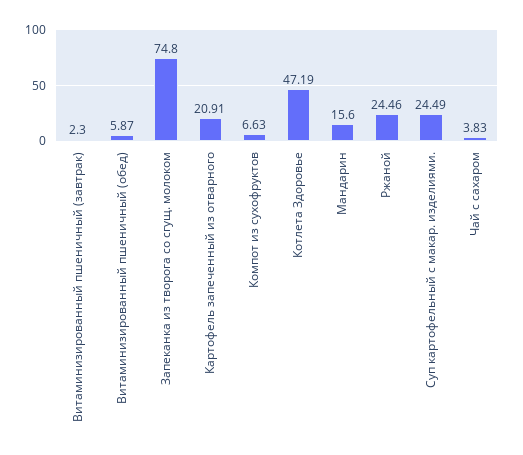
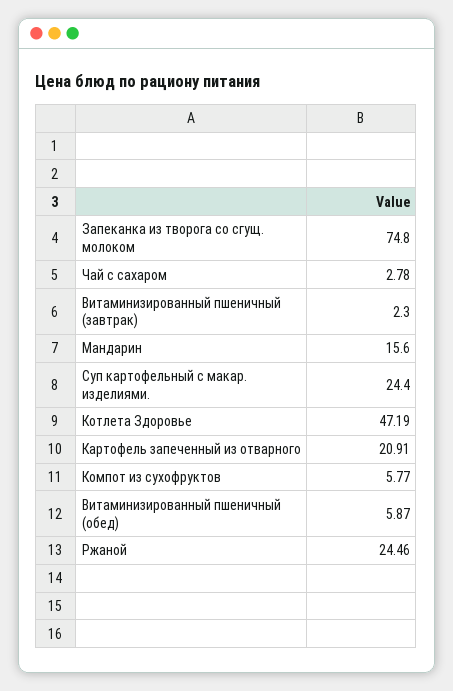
  {
    "Витаминизированный пшеничный (завтрак)": 2.3,
    "Витаминизированный пшеничный (обед)": 5.87,
    "Запеканка из творога со сгущ. молоком": 74.8,
    "Картофель запеченный из отварного": 20.91,
-   "Компот из сухофруктов": 6.63,
+   "Компот из сухофруктов": 5.77,
    "Котлета Здоровье": 47.19,
    "Мандарин": 15.6,
    "Ржаной": 24.46,
-   "Суп картофельный с макар. изделиями.": 24.49,
+   "Суп картофельный с макар. изделиями.": 24.4,
-   "Чай с сахаром": 3.83
+   "Чай с сахаром": 2.78
  }

